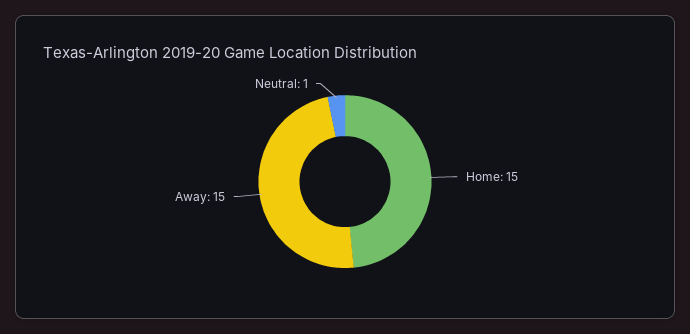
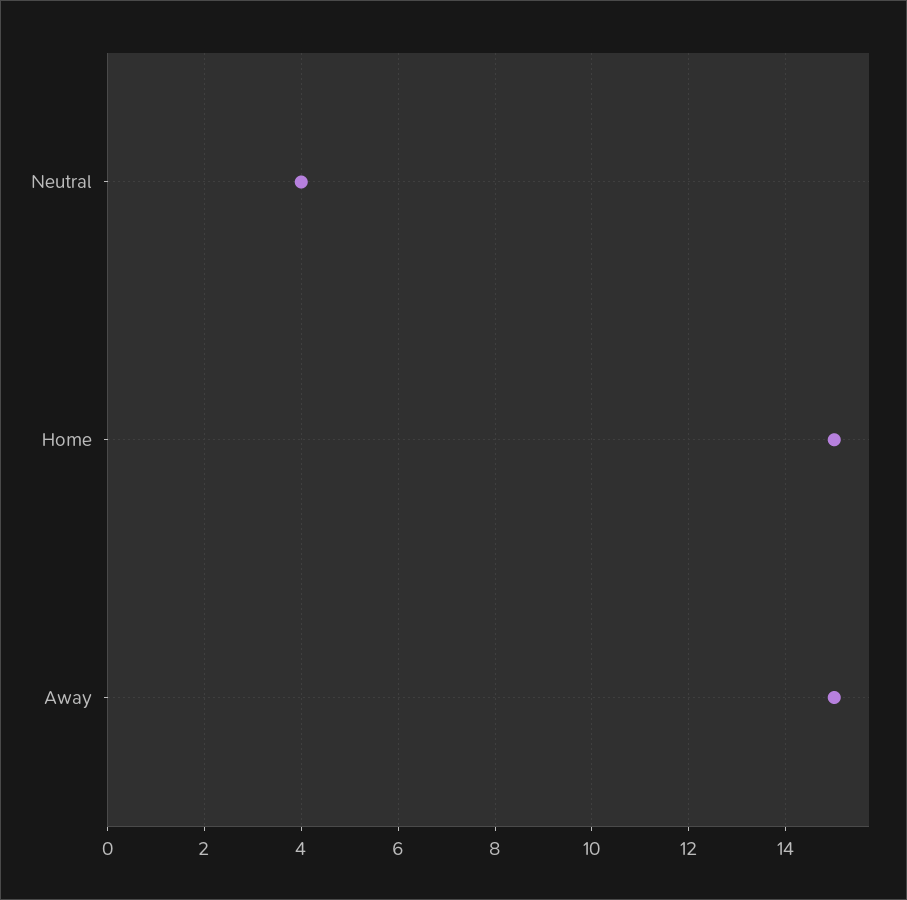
  {
    "Home": 15,
    "Away": 15,
-   "Neutral": 1
+   "Neutral": 4
  }

